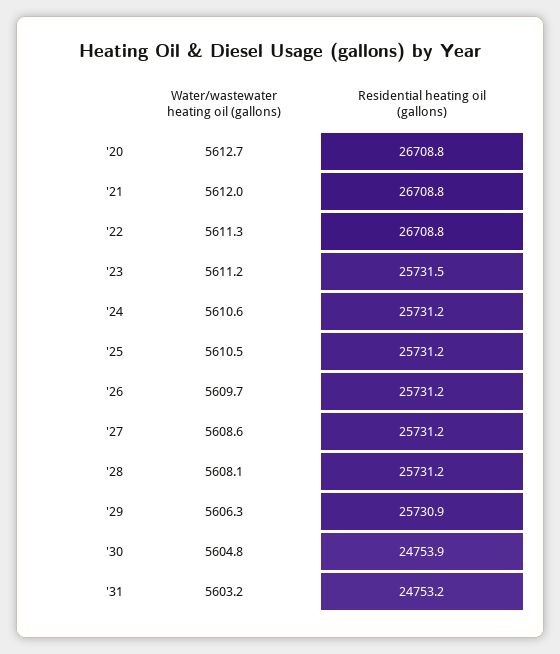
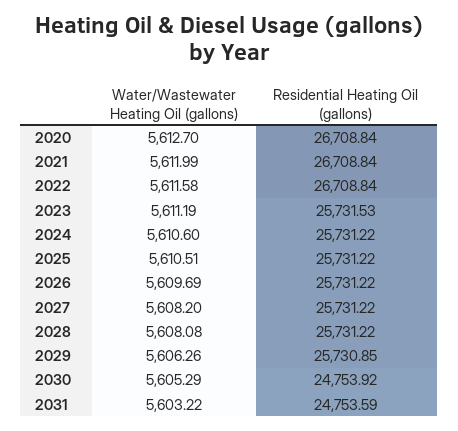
  {
    "Water/wastewater heating oil (gallons)": {
      "'20": 5612.7,
      "'21": 5611.99,
-     "'22": 5611.3,
+     "'22": 5611.58,
      "'23": 5611.19,
      "'24": 5610.6,
      "'25": 5610.51,
      "'26": 5609.69,
-     "'27": 5608.6,
+     "'27": 5608.2,
      "'28": 5608.08,
      "'29": 5606.26,
-     "'30": 5604.8,
+     "'30": 5605.29,
      "'31": 5603.22
    },
    "Residential heating oil (gallons)": {
      "'20": 26708.84,
      "'21": 26708.84,
      "'22": 26708.84,
      "'23": 25731.53,
      "'24": 25731.22,
      "'25": 25731.22,
      "'26": 25731.22,
      "'27": 25731.22,
      "'28": 25731.22,
      "'29": 25730.85,
      "'30": 24753.92,
-     "'31": 24753.2
+     "'31": 24753.59
    }
  }

